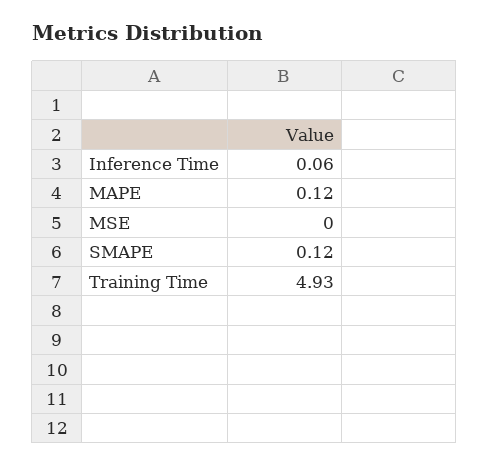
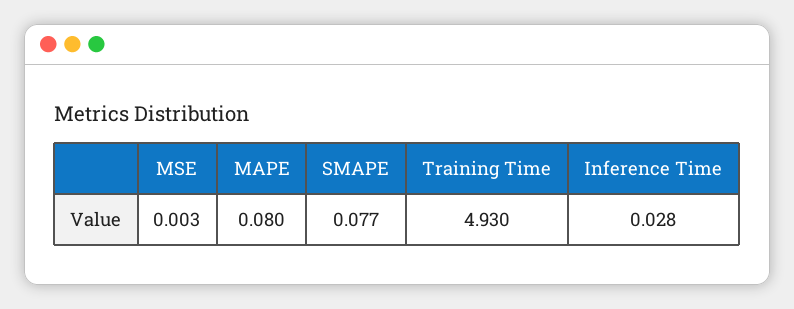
  {
-   "Inference Time": 0.06,
+   "Inference Time": 0.028,
-   "MAPE": 0.12,
+   "MAPE": 0.08,
    "MSE": 0.003,
-   "SMAPE": 0.12,
+   "SMAPE": 0.077,
    "Training Time": 4.93
  }

